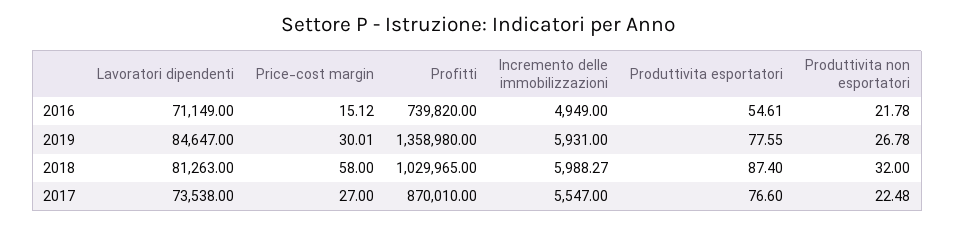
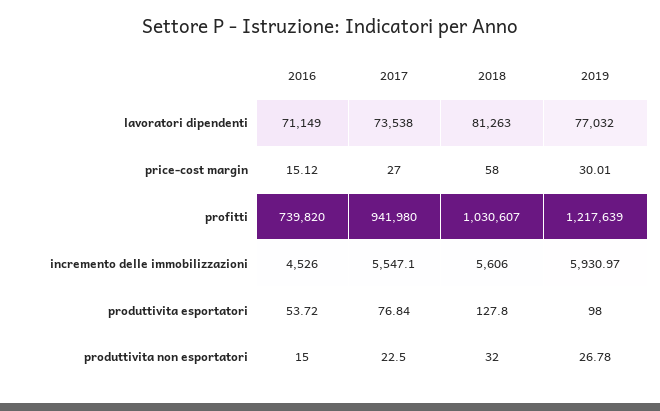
  {
    "Lavoratori dipendenti": {
      "2016": 71149,
-     "2019": 84647,
+     "2019": 77032,
      "2018": 81263,
      "2017": 73538
    },
    "Price-cost margin": {
      "2016": 15.12,
      "2019": 30.01,
      "2018": 58,
      "2017": 27
    },
    "Profitti": {
      "2016": 739820,
-     "2019": 1358980,
+     "2019": 1217639,
-     "2018": 1029965,
+     "2018": 1030607,
-     "2017": 870010
+     "2017": 941980
    },
    "Incremento delle immobilizzazioni": {
-     "2016": 4949,
+     "2016": 4526,
-     "2019": 5931,
+     "2019": 5930.97,
-     "2018": 5988.27,
+     "2018": 5606,
-     "2017": 5547
+     "2017": 5547.1
    },
    "Produttivita esportatori": {
-     "2016": 54.61,
+     "2016": 53.72,
-     "2019": 77.55,
+     "2019": 98,
-     "2018": 87.4,
+     "2018": 127.8,
-     "2017": 76.6
+     "2017": 76.84
    },
    "Produttivita non esportatori": {
-     "2016": 21.78,
+     "2016": 15,
      "2019": 26.78,
      "2018": 32,
-     "2017": 22.48
+     "2017": 22.5
    }
  }

